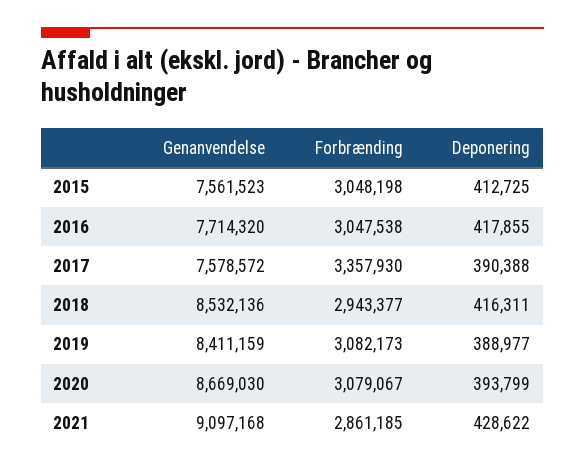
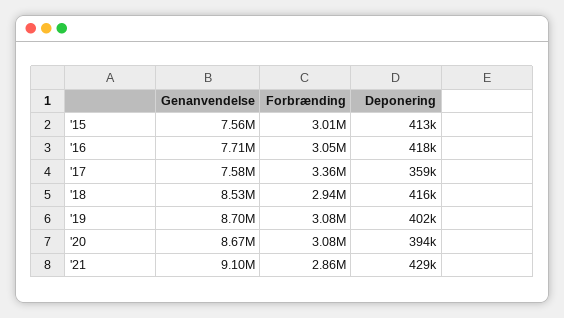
  {
    "Genanvendelse": {
      "2015": 7561523,
      "2016": 7714320,
      "2017": 7578572,
      "2018": 8532136,
-     "2019": 8411159,
+     "2019": 8700000,
      "2020": 8669030,
      "2021": 9097168
    },
    "Forbrænding": {
-     "2015": 3048198,
+     "2015": 3010000,
      "2016": 3047538,
      "2017": 3357930,
      "2018": 2943377,
      "2019": 3082173,
      "2020": 3079067,
      "2021": 2861185
    },
    "Deponering": {
      "2015": 412725,
      "2016": 417855,
-     "2017": 390388,
+     "2017": 359000,
      "2018": 416311,
-     "2019": 388977,
+     "2019": 402000,
      "2020": 393799,
      "2021": 428622
    }
  }

